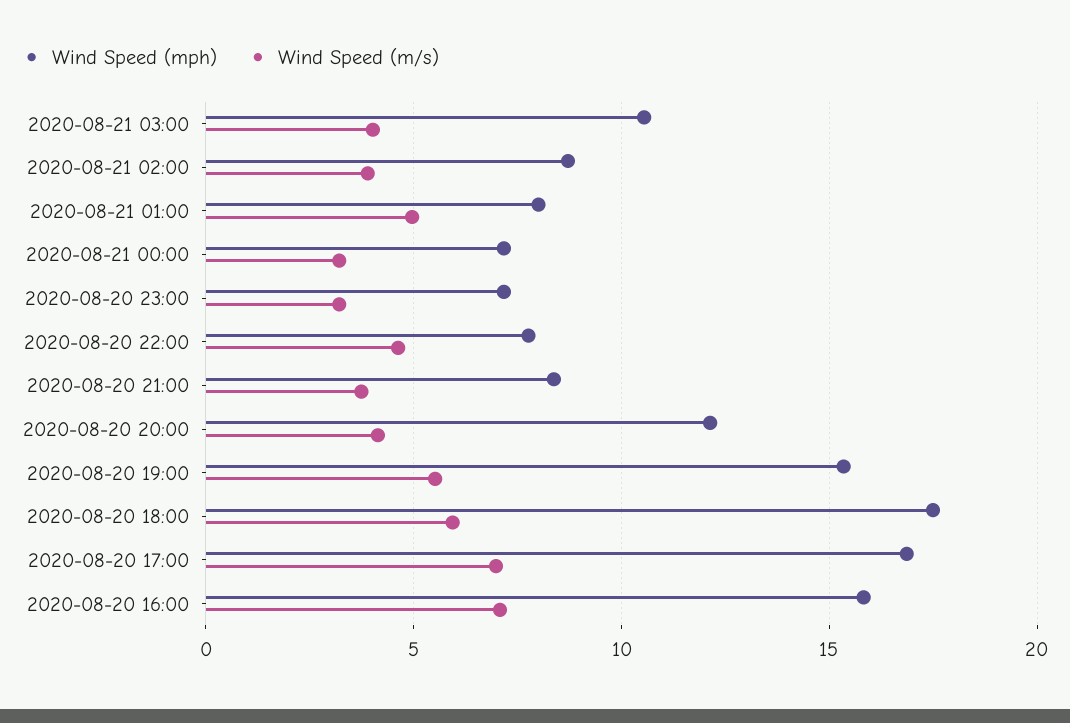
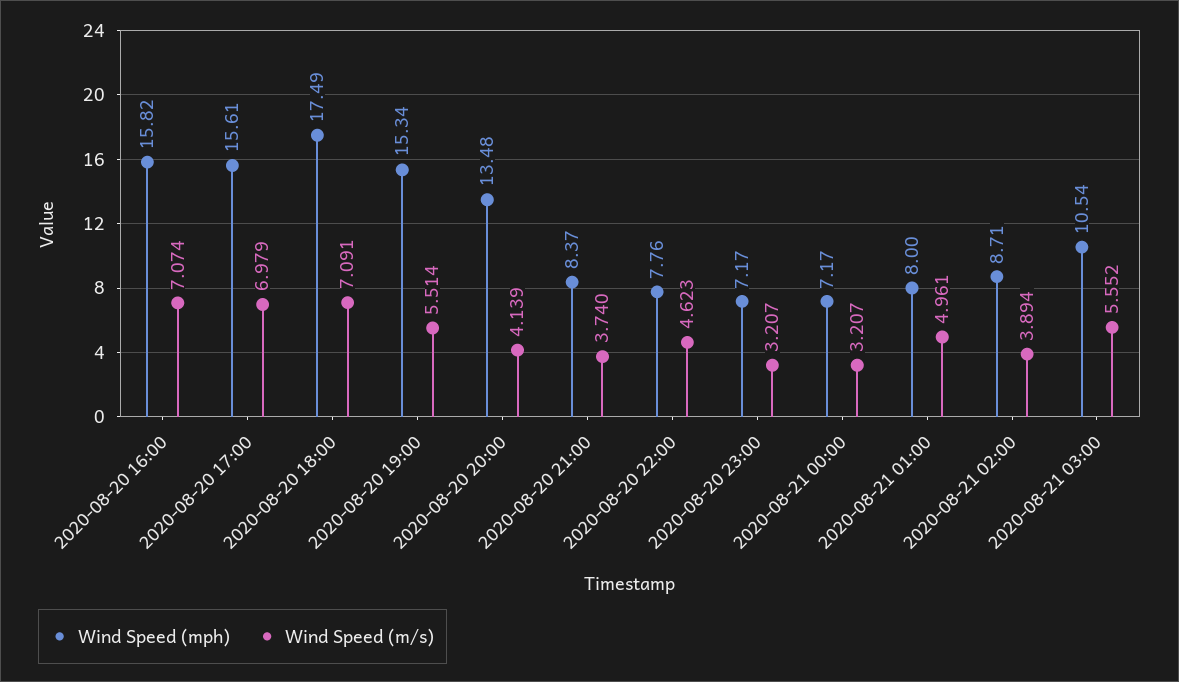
  {
    "Wind Speed (mph)": {
      "2020-08-21 03:00": 10.54,
      "2020-08-21 02:00": 8.71,
      "2020-08-21 01:00": 8,
      "2020-08-21 00:00": 7.17,
      "2020-08-20 23:00": 7.17,
      "2020-08-20 22:00": 7.76,
      "2020-08-20 21:00": 8.37,
-     "2020-08-20 20:00": 12,
+     "2020-08-20 20:00": 13.48,
      "2020-08-20 19:00": 15.34,
      "2020-08-20 18:00": 17.49,
-     "2020-08-20 17:00": 17,
+     "2020-08-20 17:00": 15.61,
      "2020-08-20 16:00": 15.82
    },
    "Wind Speed (m/s)": {
-     "2020-08-21 03:00": 4,
+     "2020-08-21 03:00": 5.552,
      "2020-08-21 02:00": 3.894,
      "2020-08-21 01:00": 4.961,
      "2020-08-21 00:00": 3.207,
      "2020-08-20 23:00": 3.207,
      "2020-08-20 22:00": 4.623,
      "2020-08-20 21:00": 3.74,
      "2020-08-20 20:00": 4.139,
      "2020-08-20 19:00": 5.514,
-     "2020-08-20 18:00": 6,
+     "2020-08-20 18:00": 7.091,
      "2020-08-20 17:00": 6.979,
      "2020-08-20 16:00": 7.074
    }
  }

